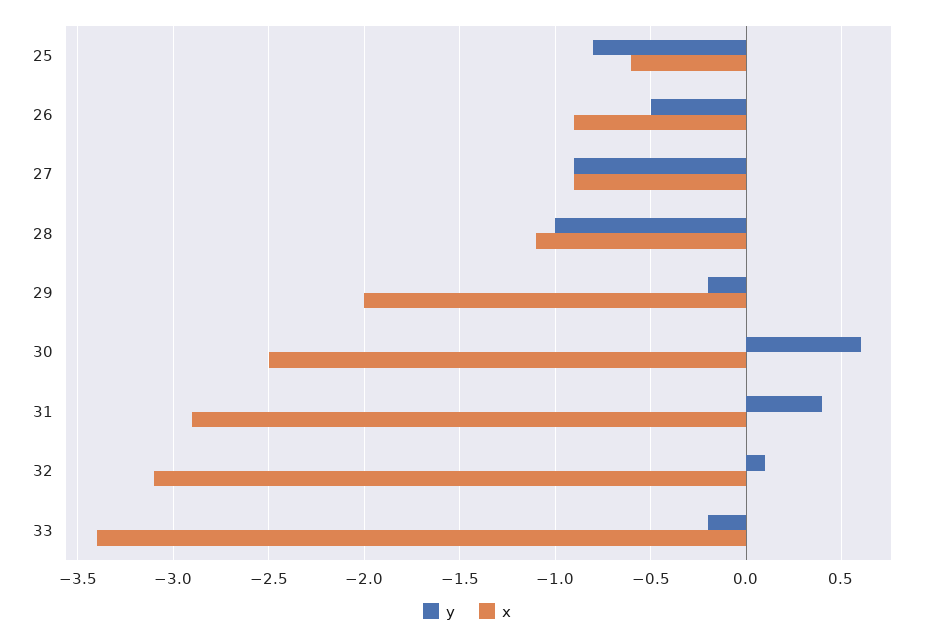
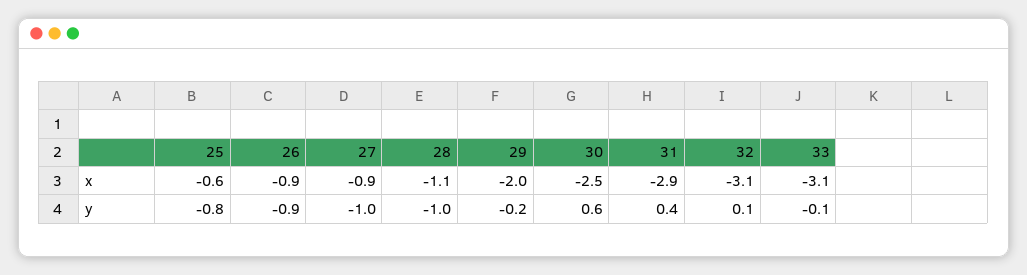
  {
    "y": {
      "25": -0.8,
-     "26": -0.5,
+     "26": -0.9,
-     "27": -0.9,
+     "27": -1,
      "28": -1,
      "29": -0.2,
      "30": 0.6,
      "31": 0.4,
      "32": 0.1,
-     "33": -0.2
+     "33": -0.1
    },
    "x": {
      "25": -0.6,
      "26": -0.9,
      "27": -0.9,
      "28": -1.1,
      "29": -2,
      "30": -2.5,
      "31": -2.9,
      "32": -3.1,
-     "33": -3.4
+     "33": -3.1
    }
  }

